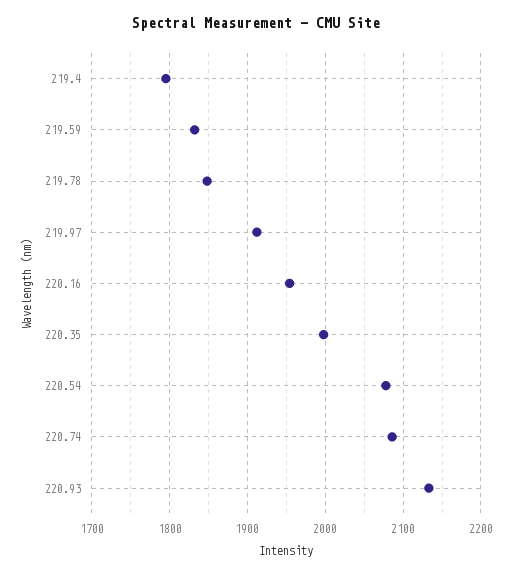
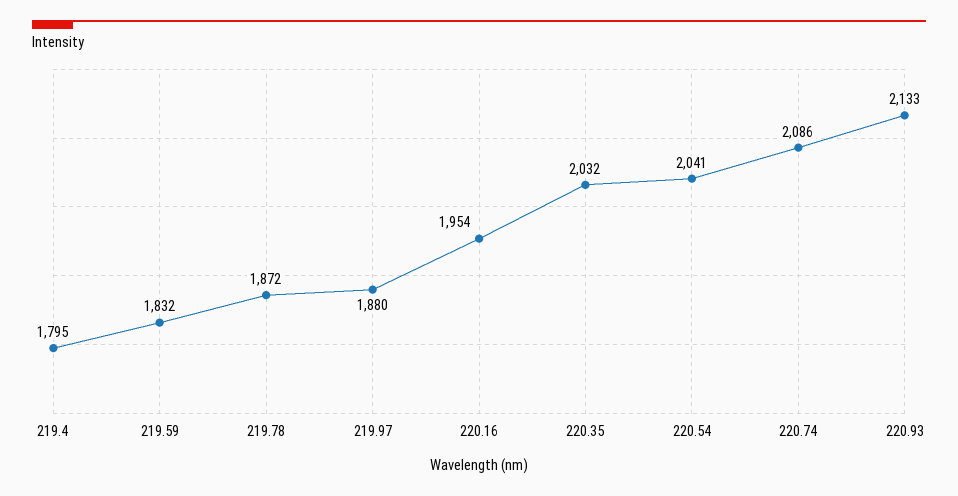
  {
    "219.4": 1795,
    "219.59": 1832,
-   "219.78": 1850,
+   "219.78": 1872,
-   "219.97": 1910,
+   "219.97": 1880,
    "220.16": 1954,
-   "220.35": 2000,
+   "220.35": 2032,
-   "220.54": 2080,
+   "220.54": 2041,
    "220.74": 2086,
    "220.93": 2133
  }

